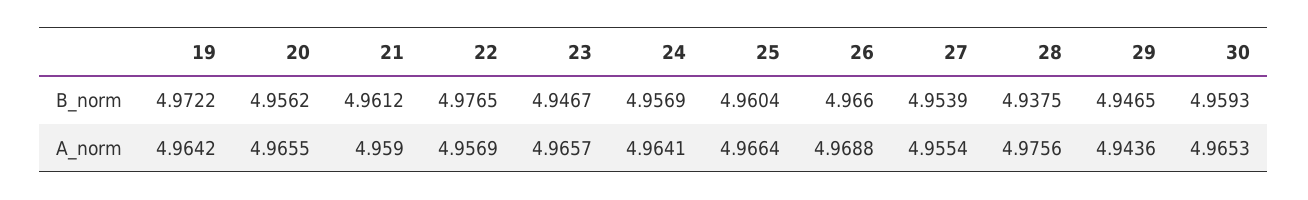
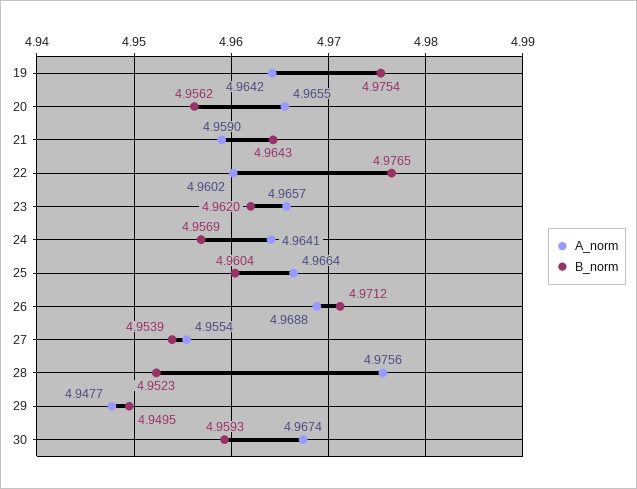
  {
    "B_norm": {
-     "19": 4.9722,
+     "19": 4.9754,
      "20": 4.9562,
-     "21": 4.9612,
+     "21": 4.9643,
      "22": 4.9765,
-     "23": 4.9467,
+     "23": 4.962,
      "24": 4.9569,
      "25": 4.9604,
-     "26": 4.966,
+     "26": 4.9712,
      "27": 4.9539,
-     "28": 4.9375,
+     "28": 4.9523,
-     "29": 4.9465,
+     "29": 4.9495,
      "30": 4.9593
    },
    "A_norm": {
      "19": 4.9642,
      "20": 4.9655,
      "21": 4.959,
-     "22": 4.9569,
+     "22": 4.9602,
      "23": 4.9657,
      "24": 4.9641,
      "25": 4.9664,
      "26": 4.9688,
      "27": 4.9554,
      "28": 4.9756,
-     "29": 4.9436,
+     "29": 4.9477,
-     "30": 4.9653
+     "30": 4.9674
    }
  }

